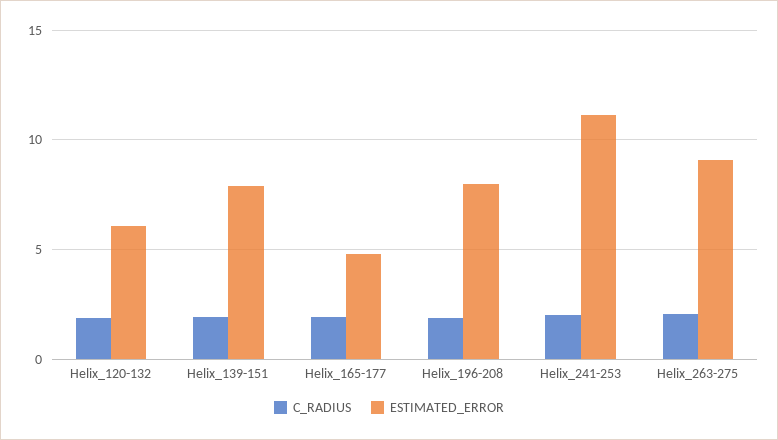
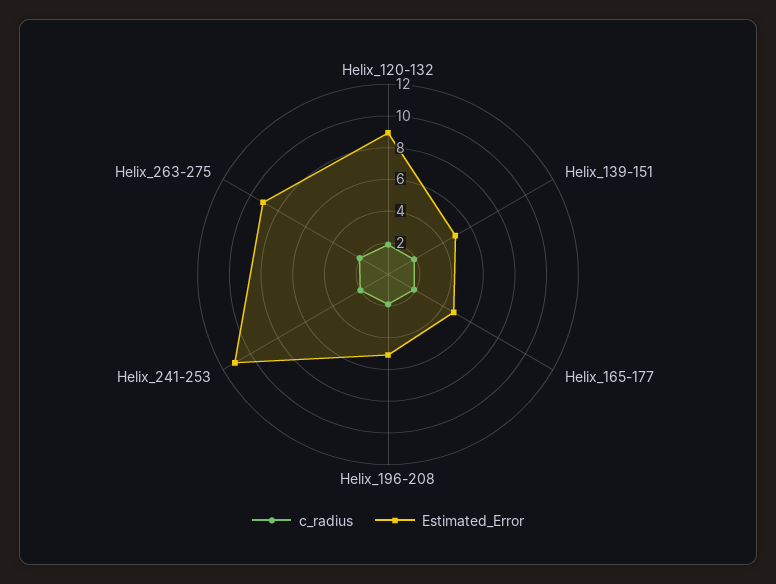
  {
    "C_RADIUS": {
      "Helix_120-132": 2,
      "Helix_139-151": 2,
      "Helix_165-177": 2,
      "Helix_196-208": 2,
      "Helix_241-253": 2,
      "Helix_263-275": 2
    },
    "ESTIMATED_ERROR": {
-     "Helix_120-132": 6,
+     "Helix_120-132": 9,
-     "Helix_139-151": 8,
+     "Helix_139-151": 5,
      "Helix_165-177": 5,
-     "Helix_196-208": 8,
+     "Helix_196-208": 5,
      "Helix_241-253": 11,
      "Helix_263-275": 9
    }
  }

